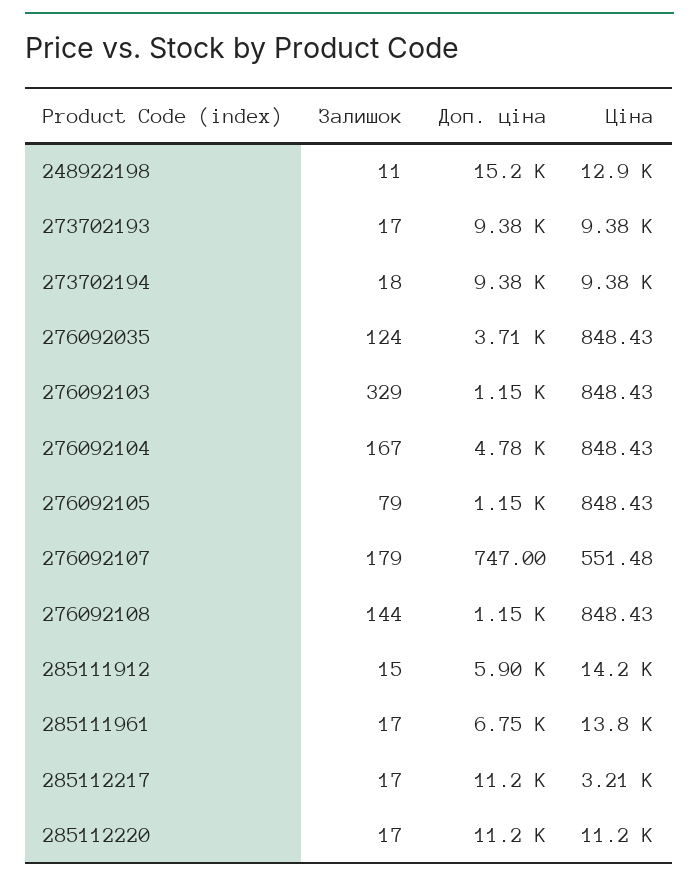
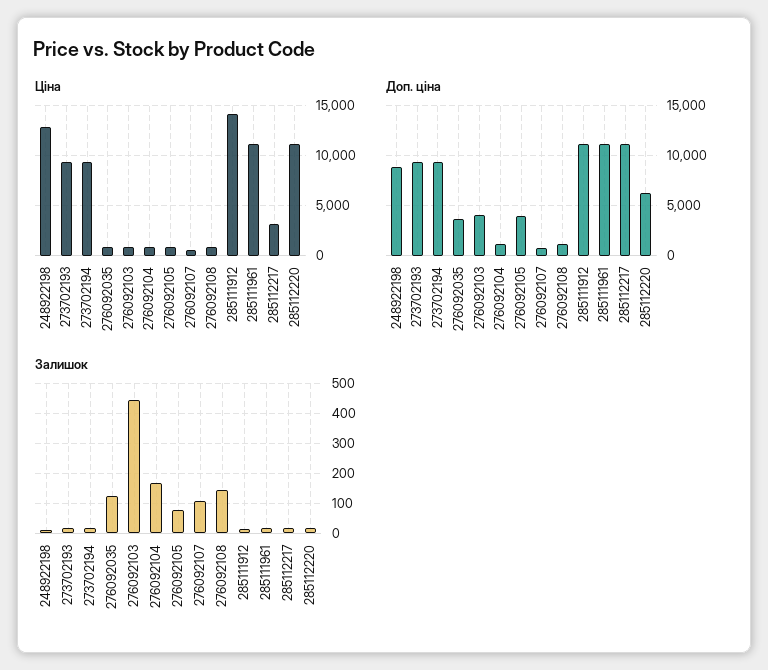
  {
    "Залишок": {
      "248922198": 11,
      "273702193": 17,
      "273702194": 18,
      "276092035": 124,
-     "276092103": 329,
+     "276092103": 450,
      "276092104": 167,
      "276092105": 79,
-     "276092107": 179,
+     "276092107": 100,
      "276092108": 144,
      "285111912": 15,
      "285111961": 17,
      "285112217": 17,
      "285112220": 17
    },
    "Доп. ціна": {
-     "248922198": 15200,
+     "248922198": 9000,
      "273702193": 9380,
      "273702194": 9380,
      "276092035": 3710,
-     "276092103": 1150,
+     "276092103": 4000,
-     "276092104": 4780,
+     "276092104": 1000,
-     "276092105": 1150,
+     "276092105": 4000,
      "276092107": 747,
      "276092108": 1150,
-     "285111912": 5900,
+     "285111912": 11000,
-     "285111961": 6750,
+     "285111961": 11000,
      "285112217": 11200,
-     "285112220": 11200
+     "285112220": 6000
    },
    "Ціна": {
      "248922198": 12900,
      "273702193": 9380,
      "273702194": 9380,
      "276092035": 848.43,
      "276092103": 848.43,
      "276092104": 848.43,
      "276092105": 848.43,
      "276092107": 551.48,
      "276092108": 848.43,
      "285111912": 14200,
-     "285111961": 13800,
+     "285111961": 11000,
      "285112217": 3210,
      "285112220": 11200
    }
  }

